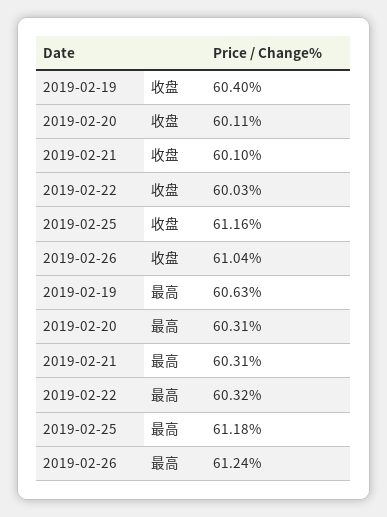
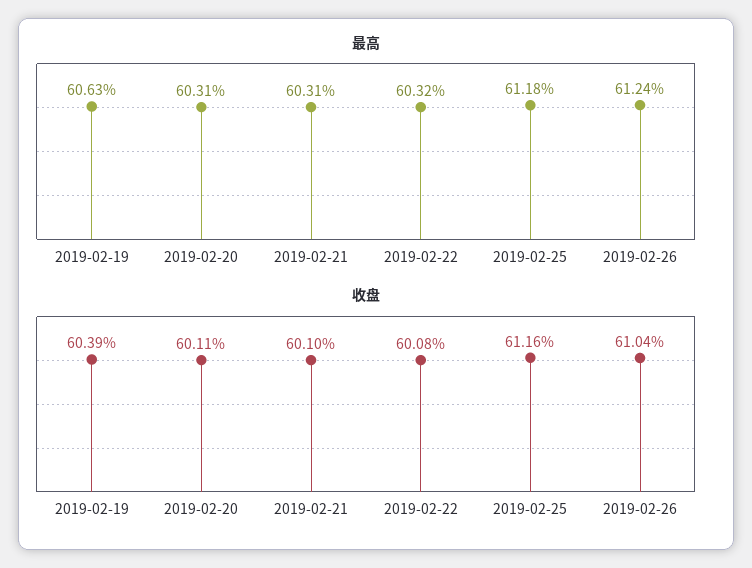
  {
    "收盘": {
-     "2019-02-19": 60.4,
+     "2019-02-19": 60.39,
      "2019-02-20": 60.11,
      "2019-02-21": 60.1,
-     "2019-02-22": 60.03,
+     "2019-02-22": 60.08,
      "2019-02-25": 61.16,
      "2019-02-26": 61.04
    },
    "最高": {
      "2019-02-19": 60.63,
      "2019-02-20": 60.31,
      "2019-02-21": 60.31,
      "2019-02-22": 60.32,
      "2019-02-25": 61.18,
      "2019-02-26": 61.24
    }
  }

